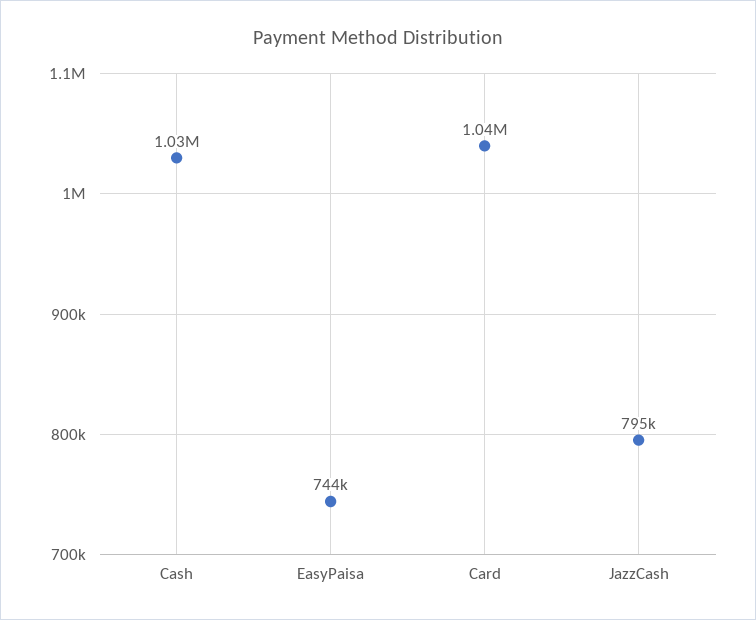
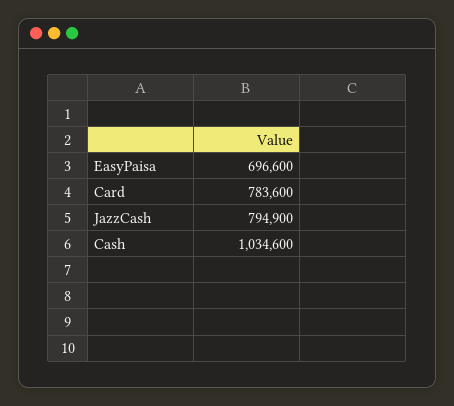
  {
    "Cash": 1034600,
-   "EasyPaisa": 744000,
+   "EasyPaisa": 696600,
-   "Card": 1040000,
+   "Card": 783600,
    "JazzCash": 794900
  }

